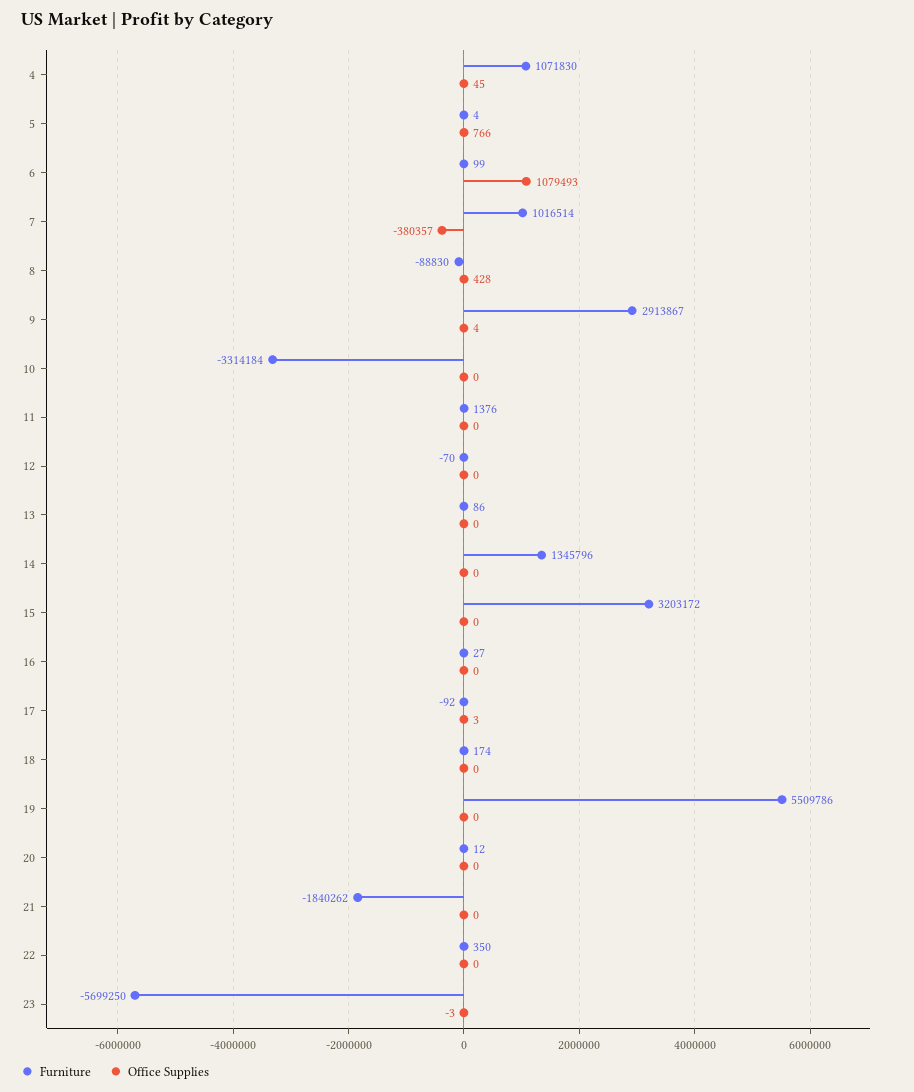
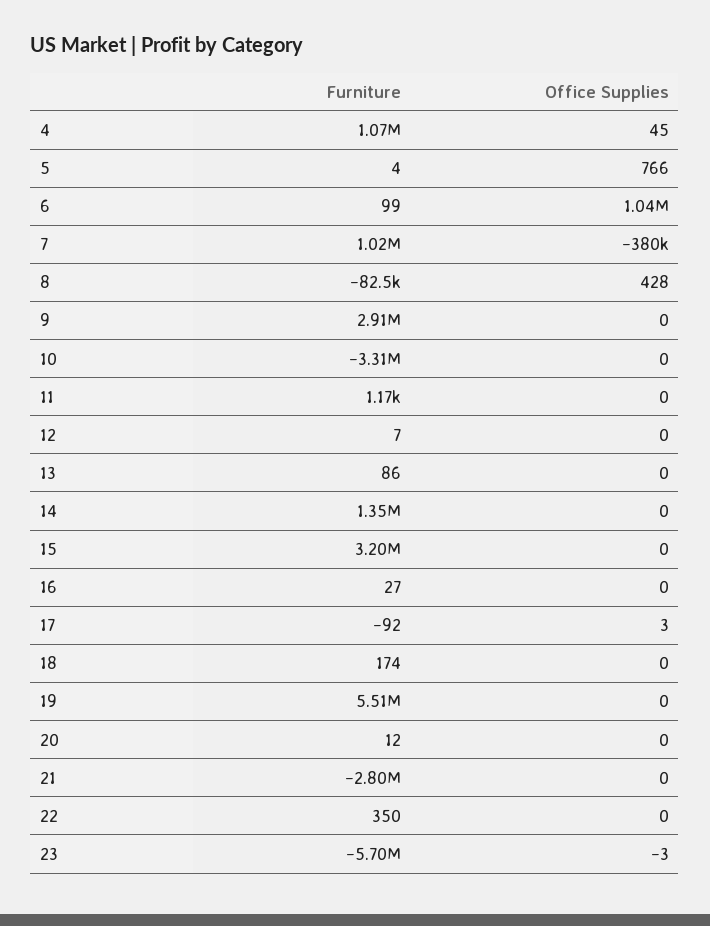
  {
    "Furniture": {
      "4": 1071830,
      "5": 4,
      "6": 99,
      "7": 1016514,
-     "8": -88830,
+     "8": -82500,
      "9": 2913867,
      "10": -3314184,
-     "11": 1376,
+     "11": 1170,
-     "12": -70,
+     "12": 7,
      "13": 86,
      "14": 1345796,
      "15": 3203172,
      "16": 27,
      "17": -92,
      "18": 174,
      "19": 5509786,
      "20": 12,
-     "21": -1840262,
+     "21": -2800000,
      "22": 350,
      "23": -5699250
    },
    "Office Supplies": {
      "4": 45,
      "5": 766,
-     "6": 1079493,
+     "6": 1040000,
      "7": -380357,
      "8": 428,
-     "9": 4,
+     "9": 0,
      "10": 0,
      "11": 0,
      "12": 0,
      "13": 0,
      "14": 0,
      "15": 0,
      "16": 0,
      "17": 3,
      "18": 0,
      "19": 0,
      "20": 0,
      "21": 0,
      "22": 0,
      "23": -3
    }
  }

